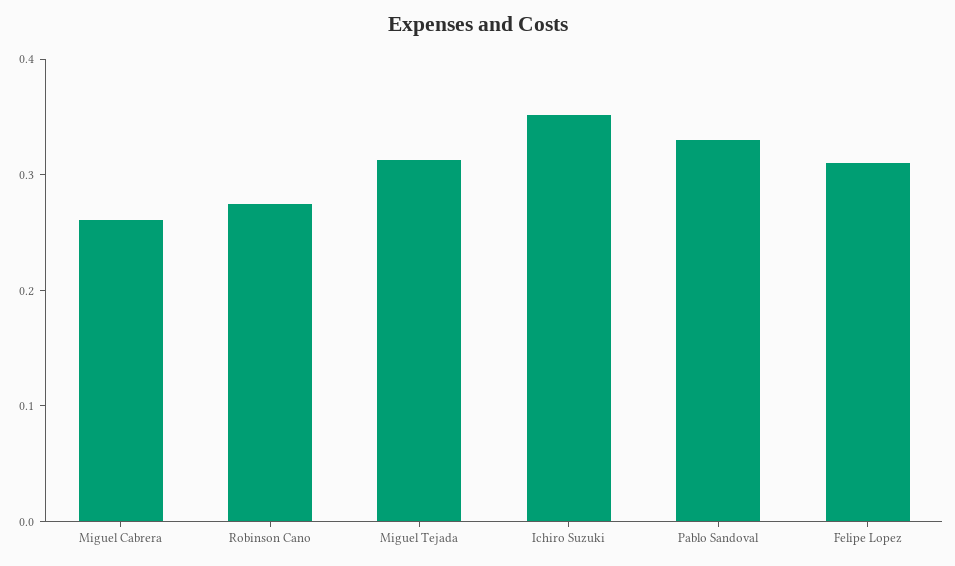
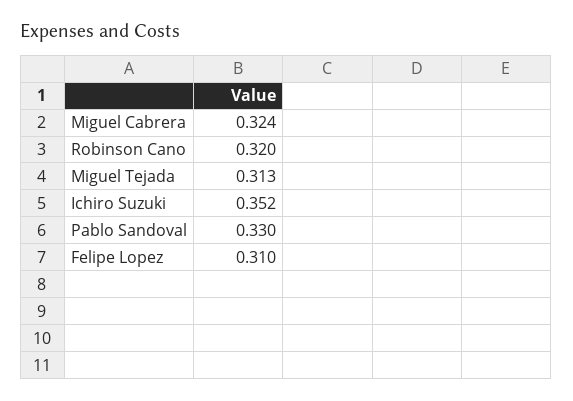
  {
-   "Miguel Cabrera": 0.26,
+   "Miguel Cabrera": 0.324,
-   "Robinson Cano": 0.28,
+   "Robinson Cano": 0.32,
    "Miguel Tejada": 0.313,
    "Ichiro Suzuki": 0.352,
    "Pablo Sandoval": 0.33,
    "Felipe Lopez": 0.31
  }

